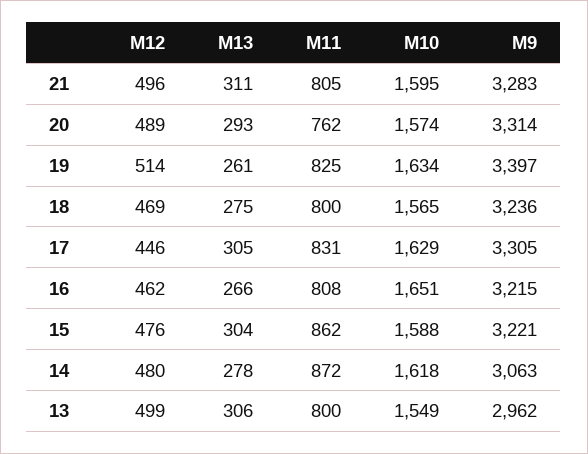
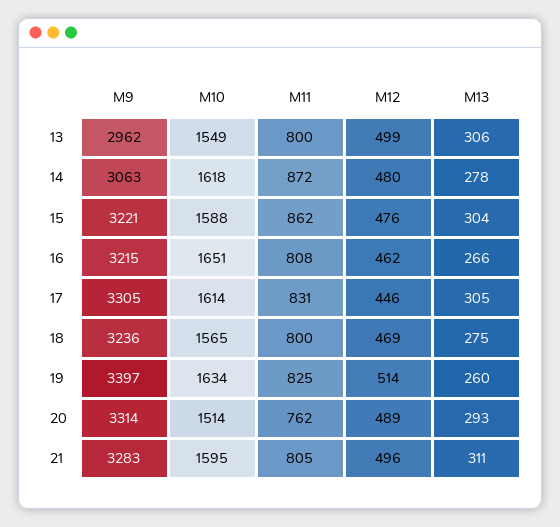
  {
    "M12": {
      "21": 496,
      "20": 489,
      "19": 514,
      "18": 469,
      "17": 446,
      "16": 462,
      "15": 476,
      "14": 480,
      "13": 499
    },
    "M13": {
      "21": 311,
      "20": 293,
-     "19": 261,
+     "19": 260,
      "18": 275,
      "17": 305,
      "16": 266,
      "15": 304,
      "14": 278,
      "13": 306
    },
    "M11": {
      "21": 805,
      "20": 762,
      "19": 825,
      "18": 800,
      "17": 831,
      "16": 808,
      "15": 862,
      "14": 872,
      "13": 800
    },
    "M10": {
      "21": 1595,
-     "20": 1574,
+     "20": 1514,
      "19": 1634,
      "18": 1565,
-     "17": 1629,
+     "17": 1614,
      "16": 1651,
      "15": 1588,
      "14": 1618,
      "13": 1549
    },
    "M9": {
      "21": 3283,
      "20": 3314,
      "19": 3397,
      "18": 3236,
      "17": 3305,
      "16": 3215,
      "15": 3221,
      "14": 3063,
      "13": 2962
    }
  }

